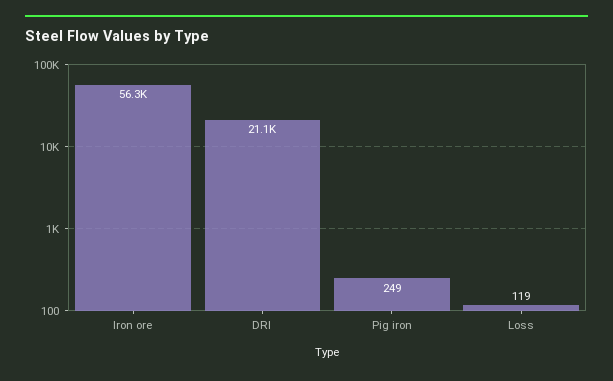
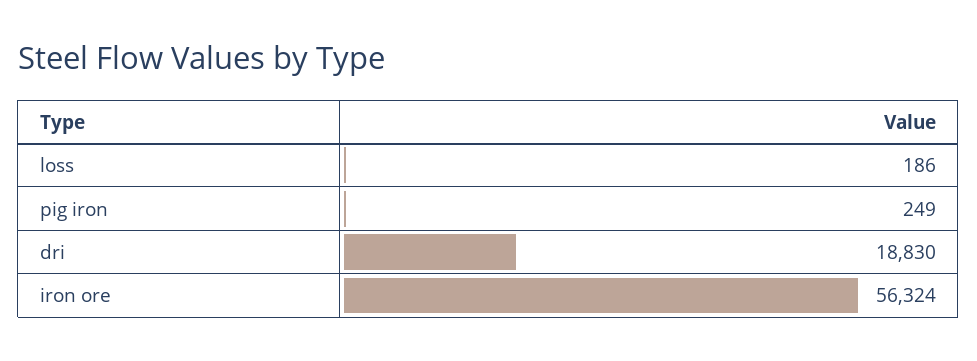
  {
    "Iron ore": 56324,
-   "DRI": 21100,
+   "DRI": 18830,
    "Pig iron": 249,
-   "Loss": 119
+   "Loss": 186
  }

